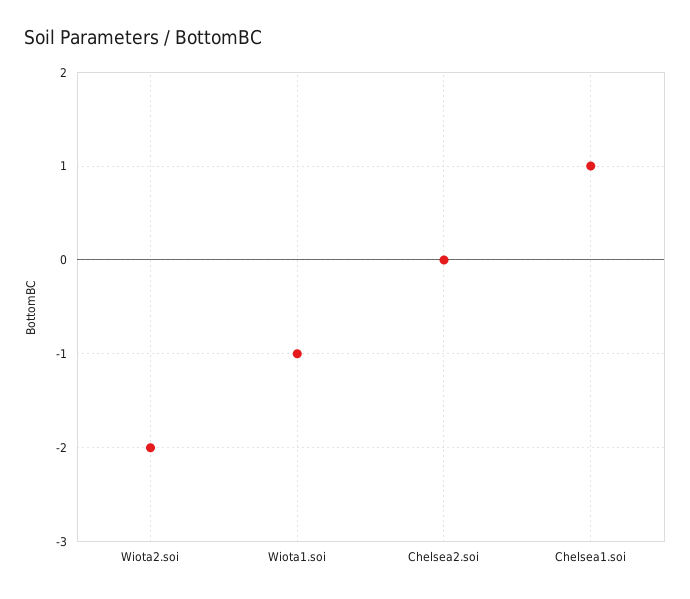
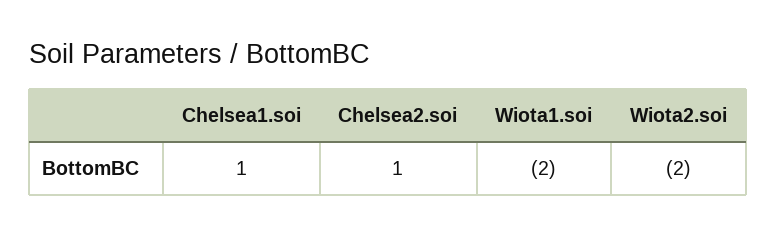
  {
    "Wiota2.soi": -2,
-   "Wiota1.soi": -1,
+   "Wiota1.soi": -2,
-   "Chelsea2.soi": 0,
+   "Chelsea2.soi": 1,
    "Chelsea1.soi": 1
  }

